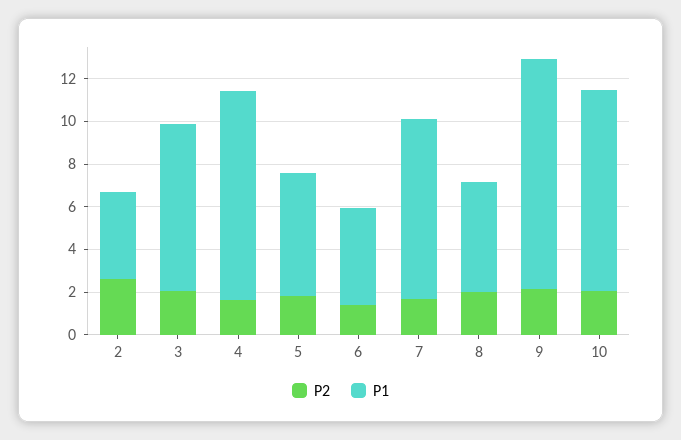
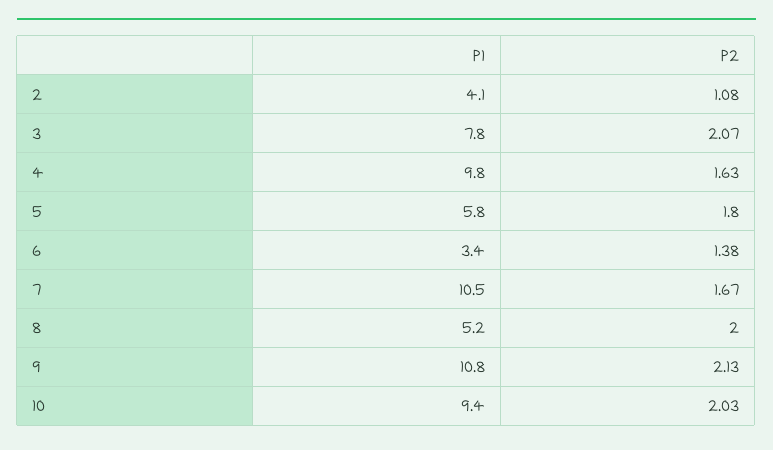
  {
    "P2": {
-     "2": 2.5,
+     "2": 1.08,
      "3": 2.07,
      "4": 1.63,
      "5": 1.8,
      "6": 1.38,
      "7": 1.67,
      "8": 2,
      "9": 2.13,
      "10": 2.03
    },
    "P1": {
      "2": 4.1,
      "3": 7.8,
      "4": 9.8,
      "5": 5.8,
-     "6": 4.5,
+     "6": 3.4,
-     "7": 8.5,
+     "7": 10.5,
      "8": 5.2,
      "9": 10.8,
      "10": 9.4
    }
  }

